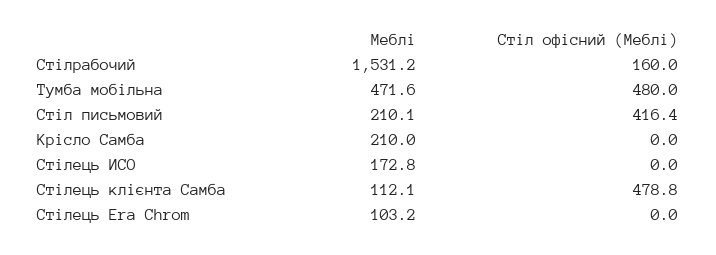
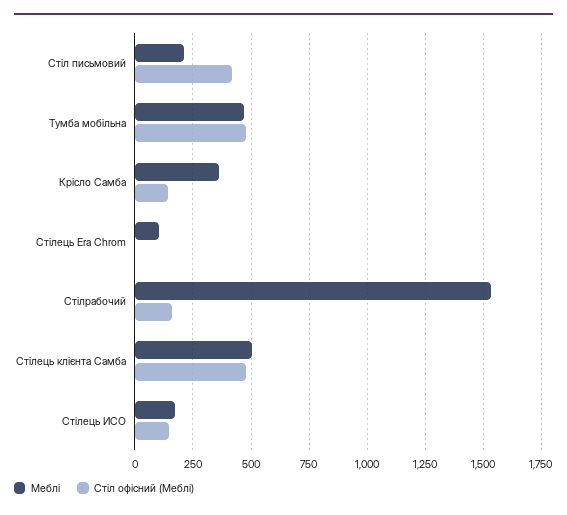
  {
    "Меблі": {
      "Стілрабочий": 1531.2,
      "Тумба мобільна": 471.6,
      "Стіл письмовий": 210.1,
-     "Крісло Самба": 210,
+     "Крісло Самба": 350,
      "Стілець ИСО": 172.8,
-     "Стілець клієнта Самба": 112.1,
+     "Стілець клієнта Самба": 500,
      "Стілець Era Chrom": 103.2
    },
    "Стіл офісний (Меблі)": {
      "Стілрабочий": 160,
      "Тумба мобільна": 480,
      "Стіл письмовий": 416.4,
-     "Крісло Самба": 0,
+     "Крісло Самба": 150,
-     "Стілець ИСО": 0,
+     "Стілець ИСО": 150,
      "Стілець клієнта Самба": 478.8,
      "Стілець Era Chrom": 0
    }
  }

